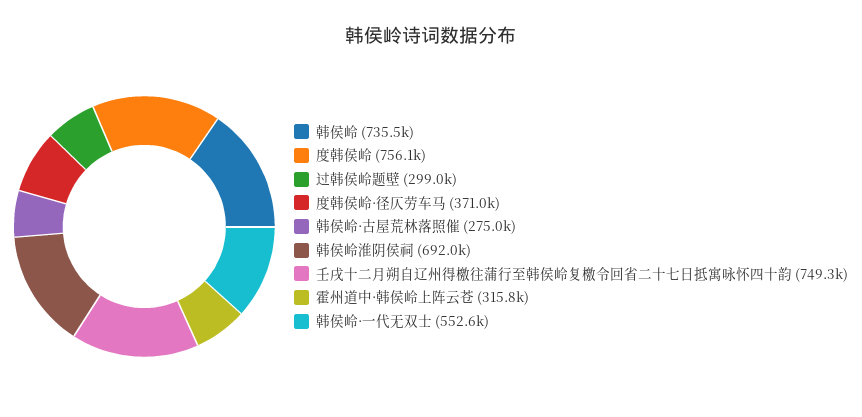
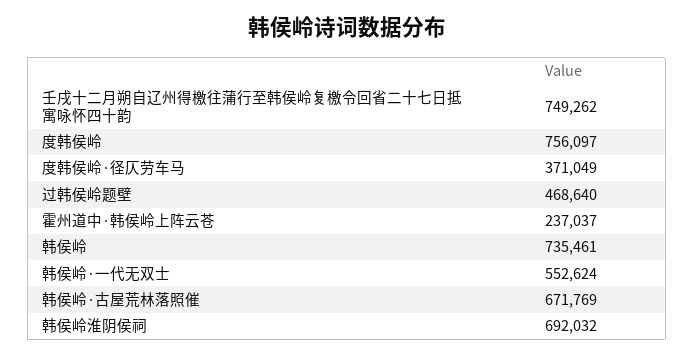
  {
    "韩侯岭": 735461,
    "度韩侯岭": 756097,
-   "过韩侯岭题壁": 299000,
+   "过韩侯岭题壁": 468640,
    "度韩侯岭·径仄劳车马": 371049,
-   "韩侯岭·古屋荒林落照催": 275000,
+   "韩侯岭·古屋荒林落照催": 671769,
    "韩侯岭淮阴侯祠": 692032,
    "壬戌十二月朔自辽州得檄往蒲行至韩侯岭复檄令回省二十七日抵寓咏怀四十韵": 749262,
-   "霍州道中·韩侯岭上阵云苍": 315800,
+   "霍州道中·韩侯岭上阵云苍": 237037,
    "韩侯岭·一代无双士": 552624
  }

